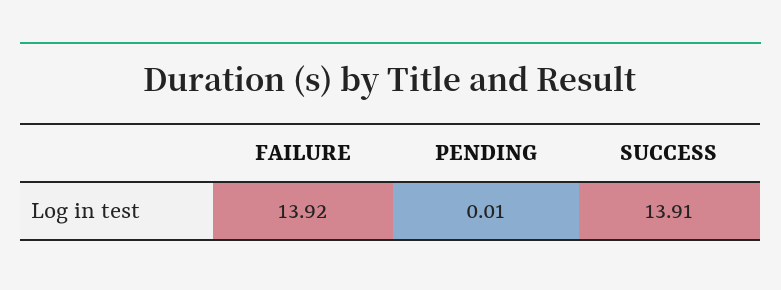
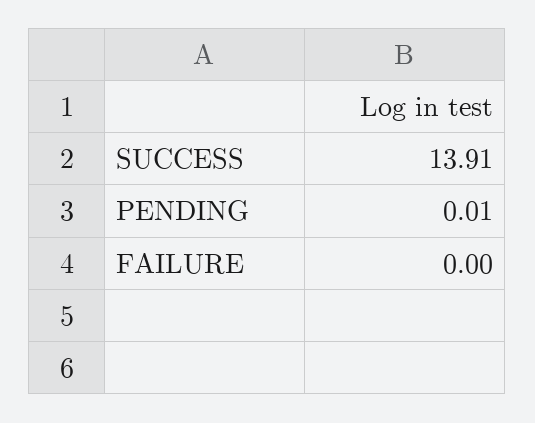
  {
-   "FAILURE": 13.92,
+   "FAILURE": 0,
    "PENDING": 0.01,
    "SUCCESS": 13.91
  }

